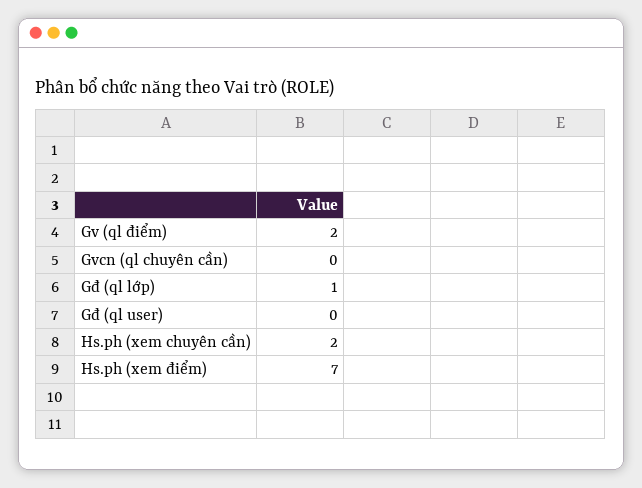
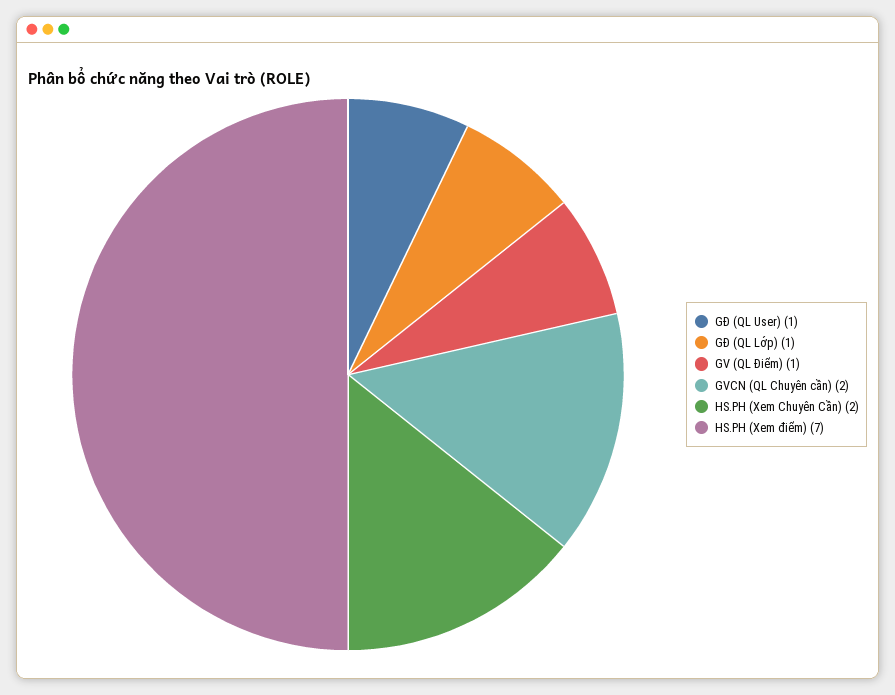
  {
-   "Gv (ql điểm)": 2,
+   "Gv (ql điểm)": 1,
-   "Gvcn (ql chuyên cần)": 0,
+   "Gvcn (ql chuyên cần)": 2,
    "Gđ (ql lớp)": 1,
-   "Gđ (ql user)": 0,
+   "Gđ (ql user)": 1,
    "Hs.ph (xem chuyên cần)": 2,
    "Hs.ph (xem điểm)": 7
  }

